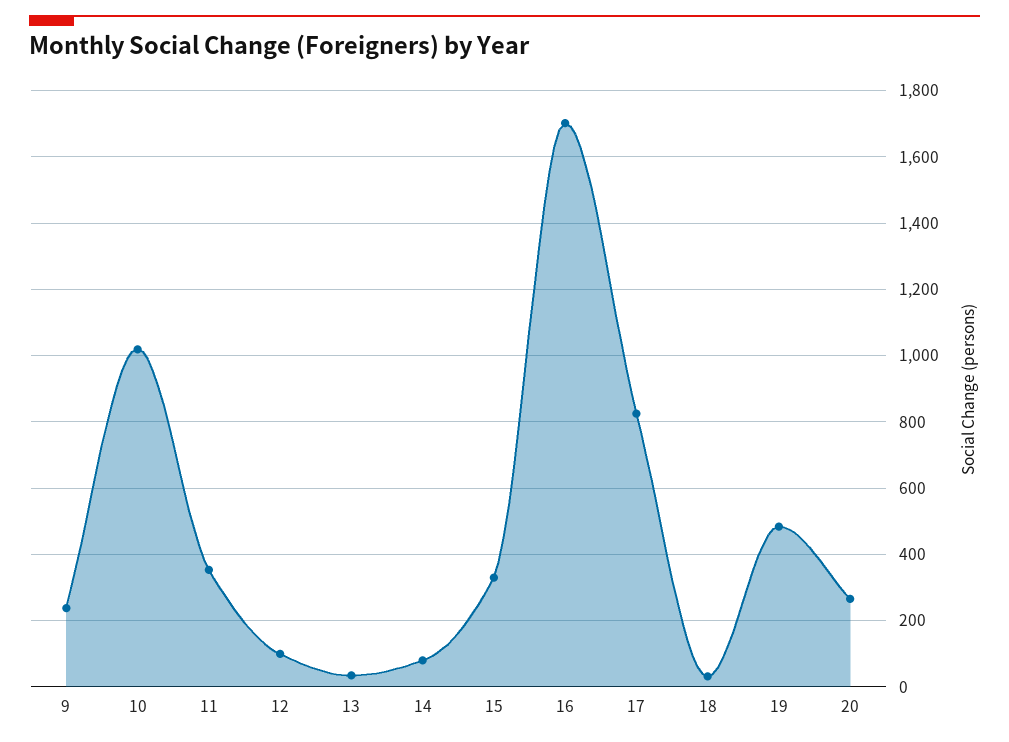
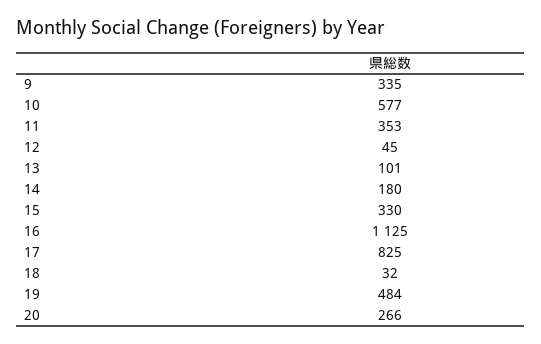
  {
-   "9": 240,
+   "9": 335,
-   "10": 1020,
+   "10": 577,
    "11": 353,
-   "12": 100,
+   "12": 45,
-   "13": 40,
+   "13": 101,
-   "14": 80,
+   "14": 180,
    "15": 330,
-   "16": 1700,
+   "16": 1125,
    "17": 825,
    "18": 32,
    "19": 484,
    "20": 266
  }

